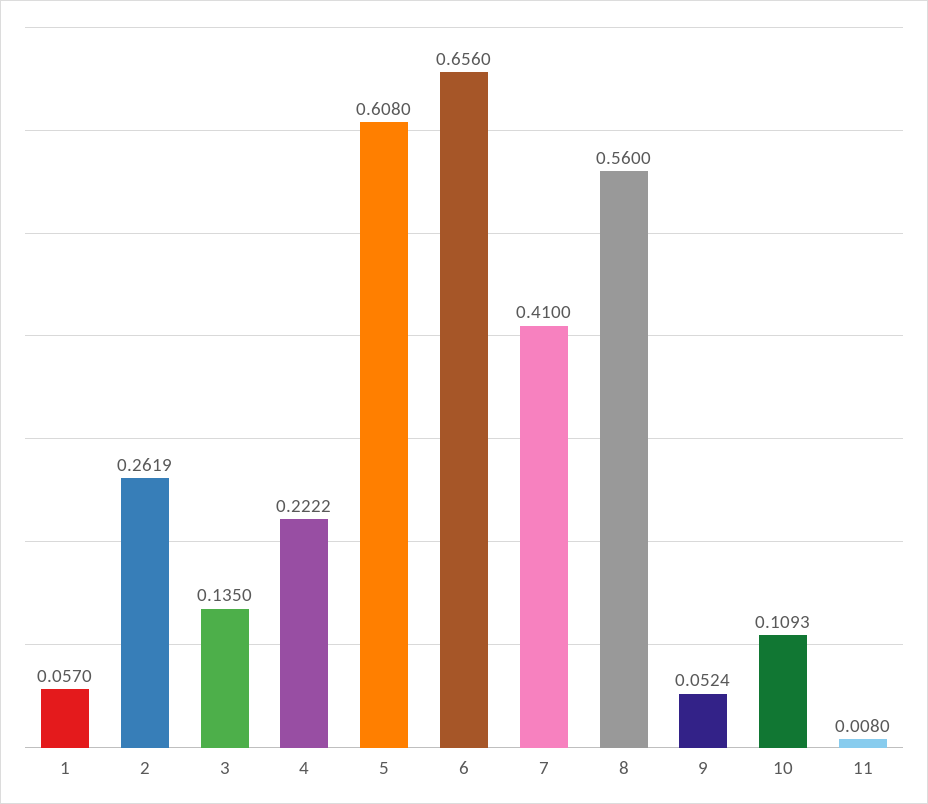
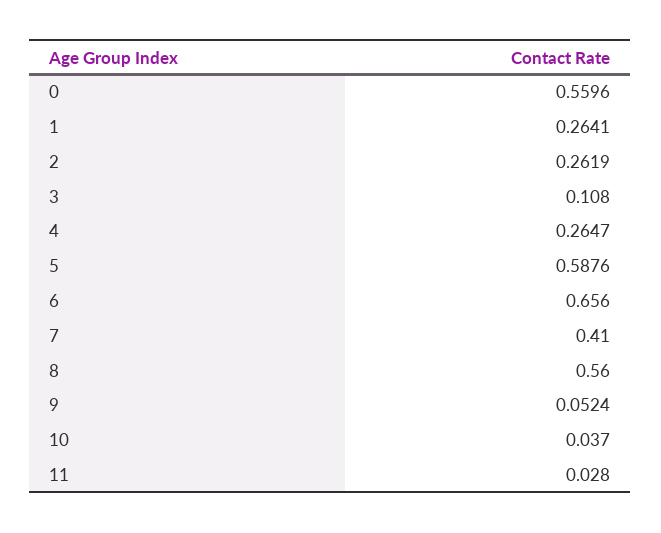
  {
-   "1": 0.057,
+   "1": 0.2641,
    "2": 0.2619,
-   "3": 0.135,
+   "3": 0.108,
-   "4": 0.2222,
+   "4": 0.2647,
-   "5": 0.608,
+   "5": 0.5876,
    "6": 0.656,
    "7": 0.41,
    "8": 0.56,
    "9": 0.0524,
-   "10": 0.1093,
+   "10": 0.037,
-   "11": 0.008
+   "11": 0.028,
+   "0": 0.5596
  }

